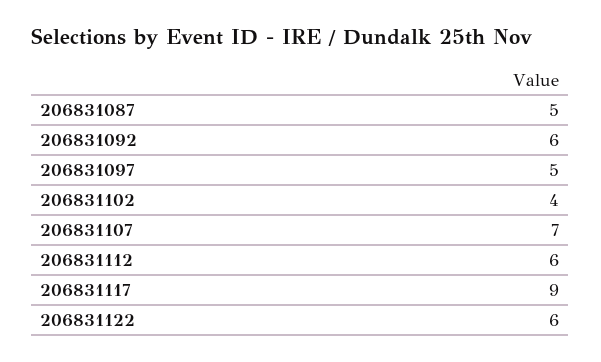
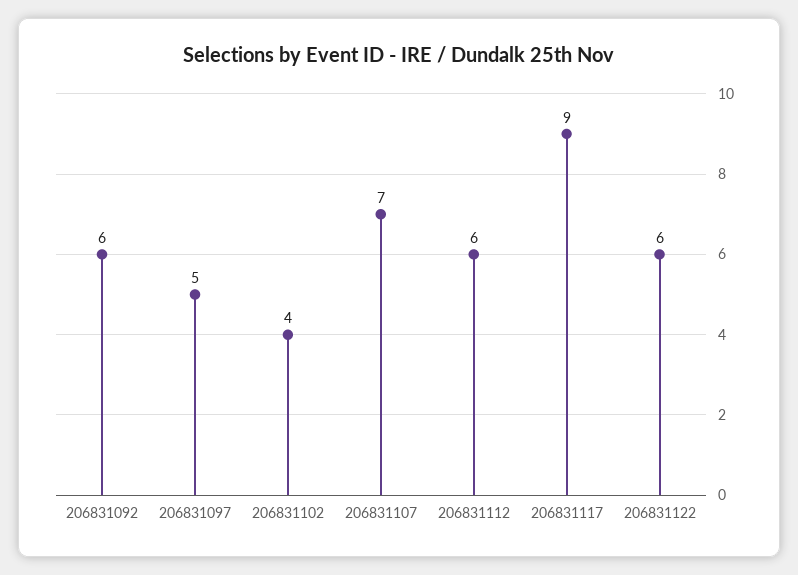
  {
-   "206831087": 5,
    "206831092": 6,
    "206831097": 5,
    "206831102": 4,
    "206831107": 7,
    "206831112": 6,
    "206831117": 9,
    "206831122": 6
  }

